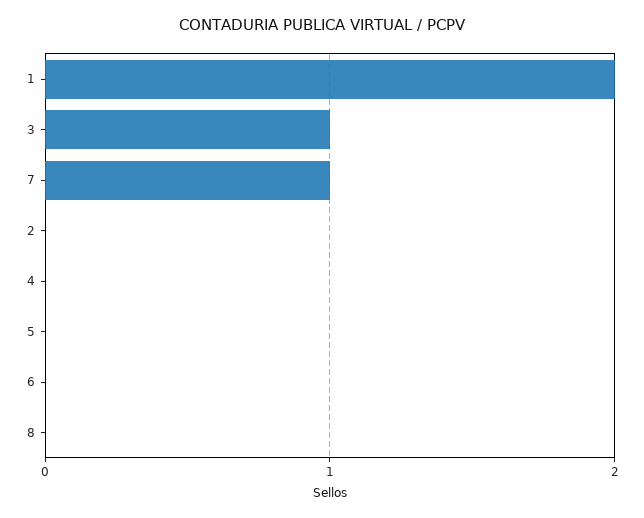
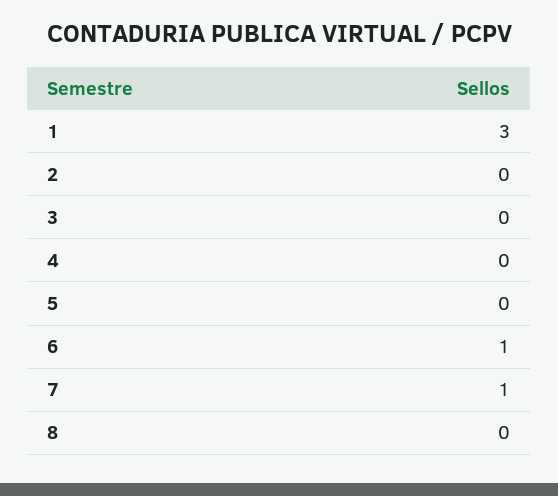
  {
-   "1": 2,
+   "1": 3,
-   "3": 1,
+   "3": 0,
    "7": 1,
    "2": 0,
    "4": 0,
    "5": 0,
-   "6": 0,
+   "6": 1,
    "8": 0
  }

